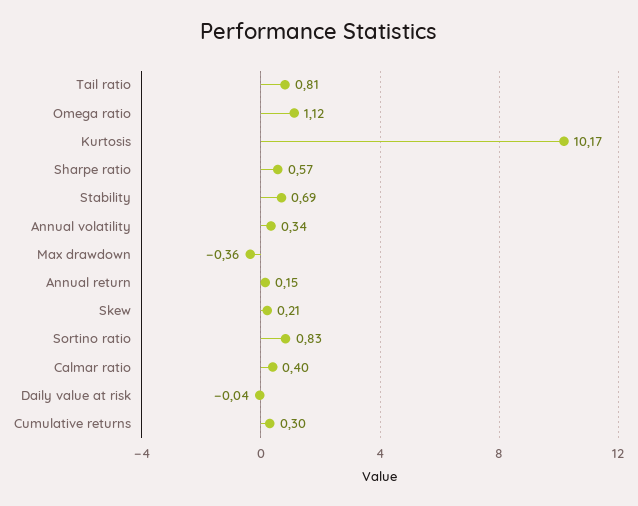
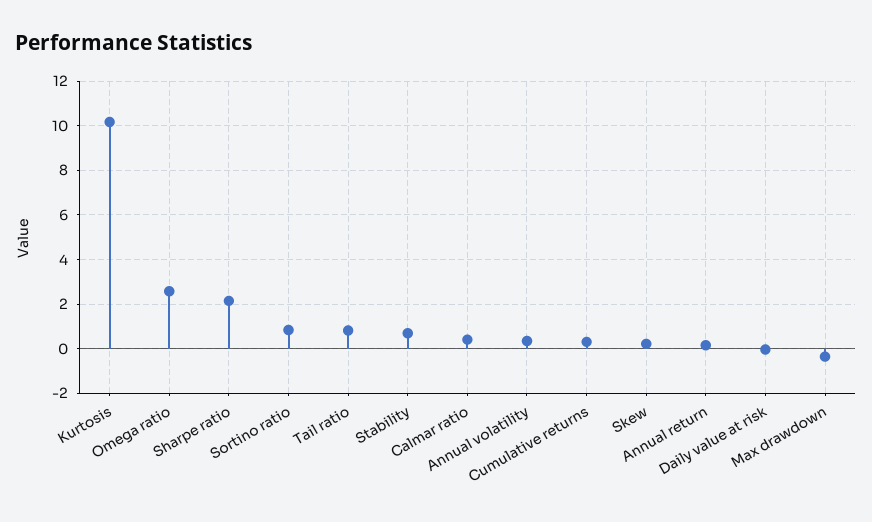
  {
    "Tail ratio": 0.81,
-   "Omega ratio": 1.12,
+   "Omega ratio": 2.5,
    "Kurtosis": 10.17,
-   "Sharpe ratio": 0.57,
+   "Sharpe ratio": 2,
    "Stability": 0.69,
    "Annual volatility": 0.34,
    "Max drawdown": -0.36,
    "Annual return": 0.15,
    "Skew": 0.21,
    "Sortino ratio": 0.83,
    "Calmar ratio": 0.4,
    "Daily value at risk": -0.04,
    "Cumulative returns": 0.3
  }

